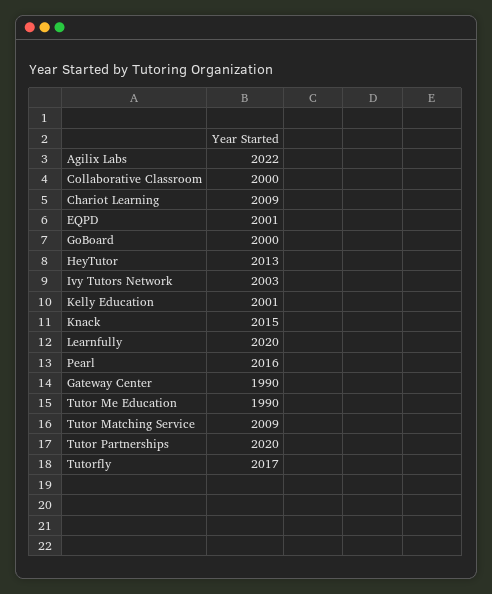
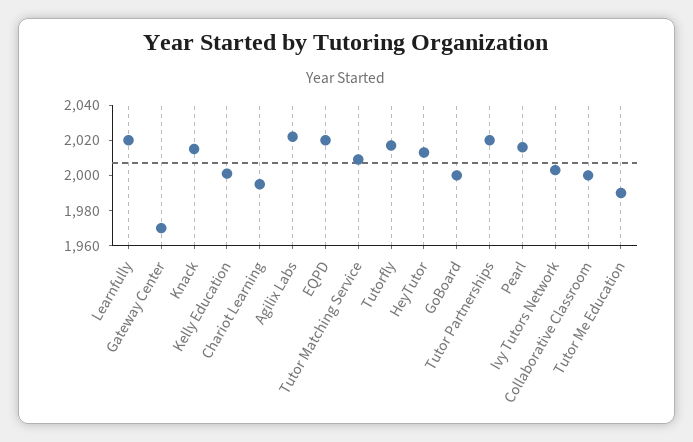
  {
    "Agilix Labs": 2022,
    "Collaborative Classroom": 2000,
-   "Chariot Learning": 2009,
+   "Chariot Learning": 1995,
-   "EQPD": 2001,
+   "EQPD": 2020,
    "GoBoard": 2000,
    "HeyTutor": 2013,
    "Ivy Tutors Network": 2003,
    "Kelly Education": 2001,
    "Knack": 2015,
    "Learnfully": 2020,
    "Pearl": 2016,
-   "Gateway Center": 1990,
+   "Gateway Center": 1970,
    "Tutor Me Education": 1990,
    "Tutor Matching Service": 2009,
    "Tutor Partnerships": 2020,
    "Tutorfly": 2017
  }

